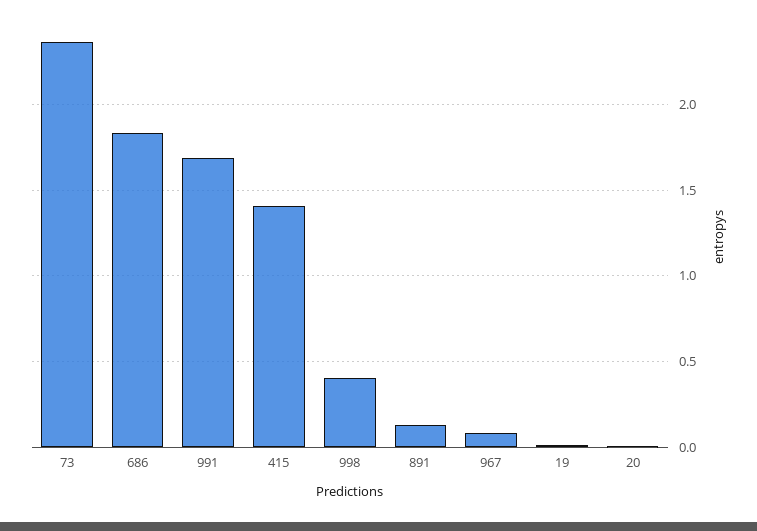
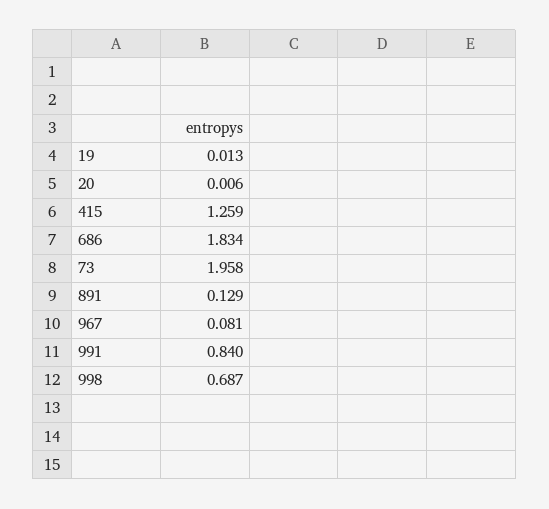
  {
-   "73": 2.35,
+   "73": 1.958,
    "686": 1.834,
-   "991": 1.7,
+   "991": 0.84,
-   "415": 1.4,
+   "415": 1.259,
-   "998": 0.4,
+   "998": 0.687,
    "891": 0.129,
    "967": 0.081,
    "19": 0.013,
    "20": 0.006
  }

